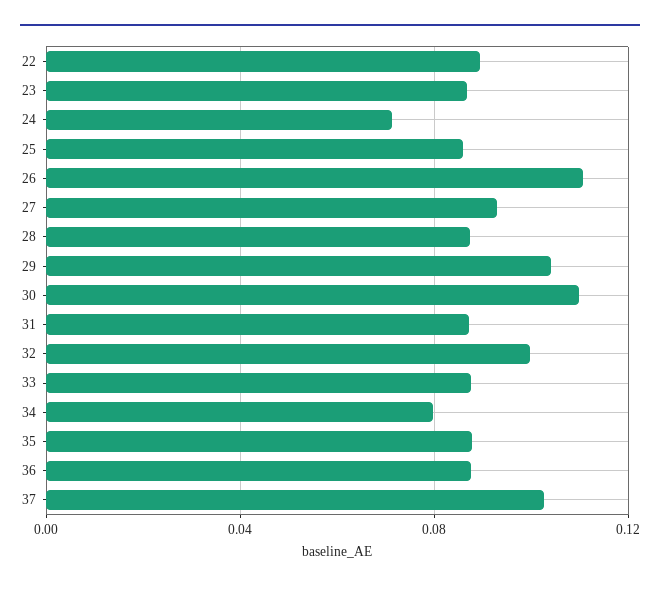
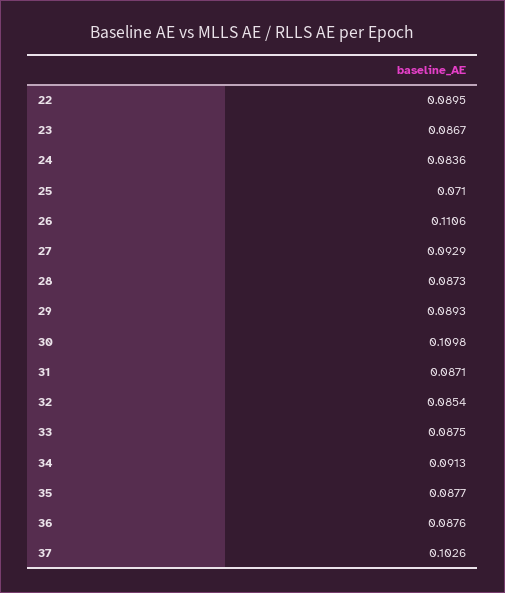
  {
    "22": 0.0895,
    "23": 0.0867,
-   "24": 0.07,
+   "24": 0.0836,
-   "25": 0.085,
+   "25": 0.071,
    "26": 0.1106,
    "27": 0.0929,
    "28": 0.0873,
-   "29": 0.105,
+   "29": 0.0893,
    "30": 0.1098,
    "31": 0.0871,
-   "32": 0.1,
+   "32": 0.0854,
    "33": 0.0875,
-   "34": 0.08,
+   "34": 0.0913,
    "35": 0.0877,
    "36": 0.0876,
    "37": 0.1026
  }

